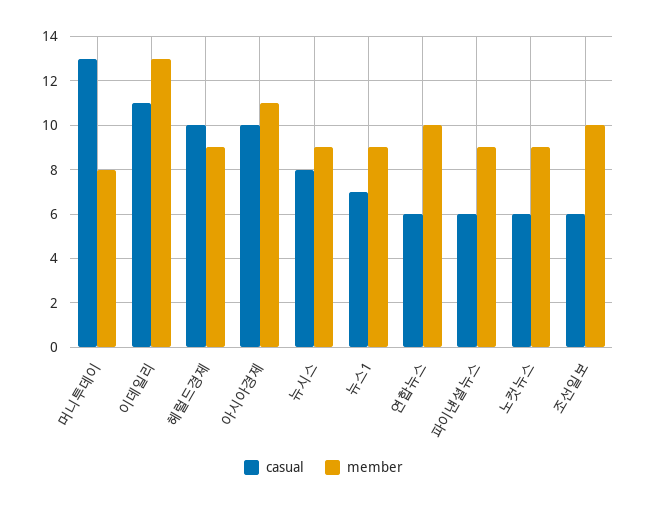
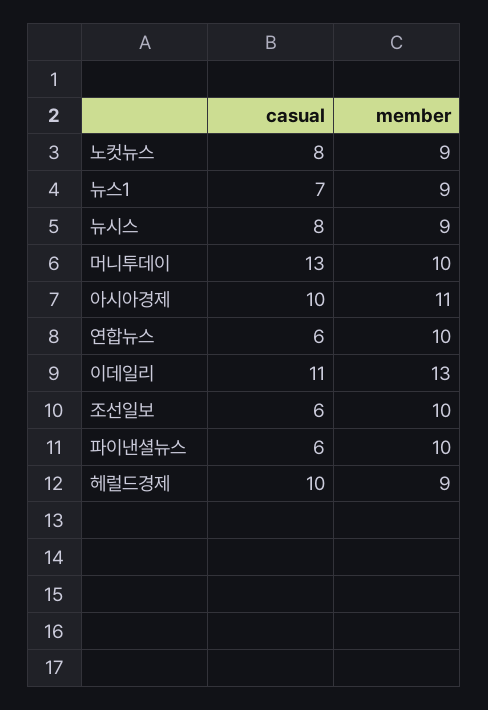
  {
    "casual": {
      "머니투데이": 13,
      "이데일리": 11,
      "헤럴드경제": 10,
      "아시아경제": 10,
      "뉴시스": 8,
      "뉴스1": 7,
      "연합뉴스": 6,
      "파이낸셜뉴스": 6,
-     "노컷뉴스": 6,
+     "노컷뉴스": 8,
      "조선일보": 6
    },
    "member": {
-     "머니투데이": 8,
+     "머니투데이": 10,
      "이데일리": 13,
      "헤럴드경제": 9,
      "아시아경제": 11,
      "뉴시스": 9,
      "뉴스1": 9,
      "연합뉴스": 10,
-     "파이낸셜뉴스": 9,
+     "파이낸셜뉴스": 10,
      "노컷뉴스": 9,
      "조선일보": 10
    }
  }

